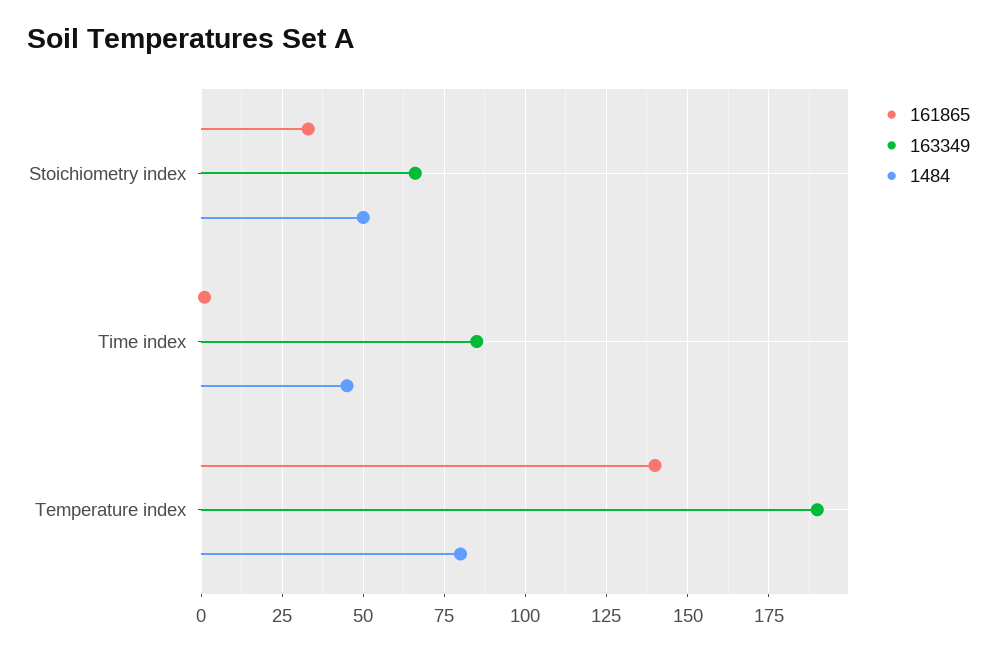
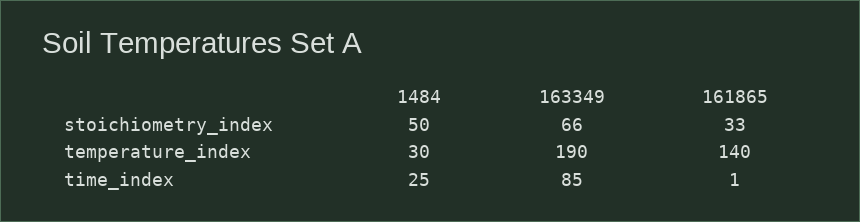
  {
    "161865": {
      "Stoichiometry index": 33,
      "Time index": 1,
      "Temperature index": 140
    },
    "163349": {
      "Stoichiometry index": 66,
      "Time index": 85,
      "Temperature index": 190
    },
    "1484": {
      "Stoichiometry index": 50,
-     "Time index": 45,
+     "Time index": 25,
-     "Temperature index": 80
+     "Temperature index": 30
    }
  }

